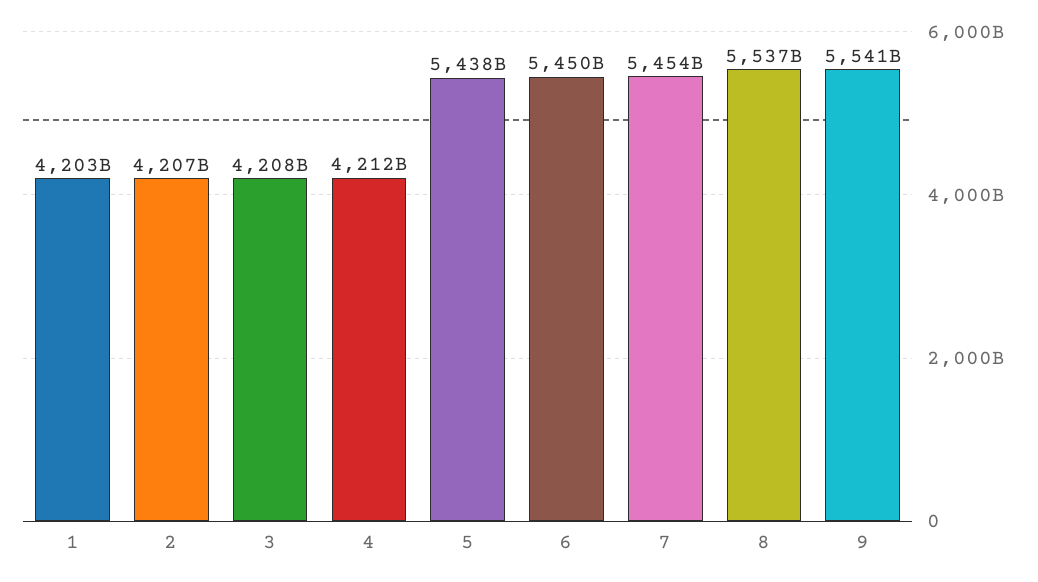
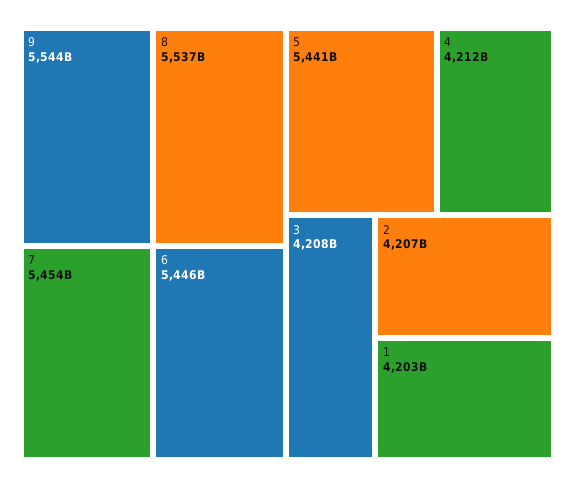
  {
    "1": 4203000000000,
    "2": 4207000000000,
    "3": 4208000000000,
    "4": 4212000000000,
-   "5": 5438000000000,
+   "5": 5441000000000,
-   "6": 5450000000000,
+   "6": 5446000000000,
    "7": 5454000000000,
    "8": 5537000000000,
-   "9": 5541000000000
+   "9": 5544000000000
  }

